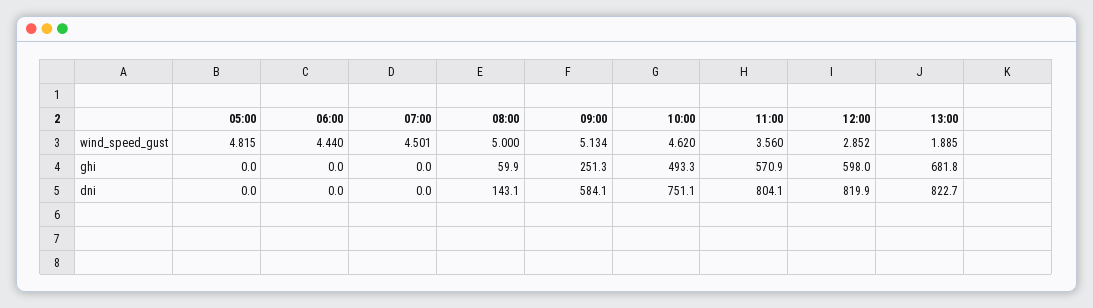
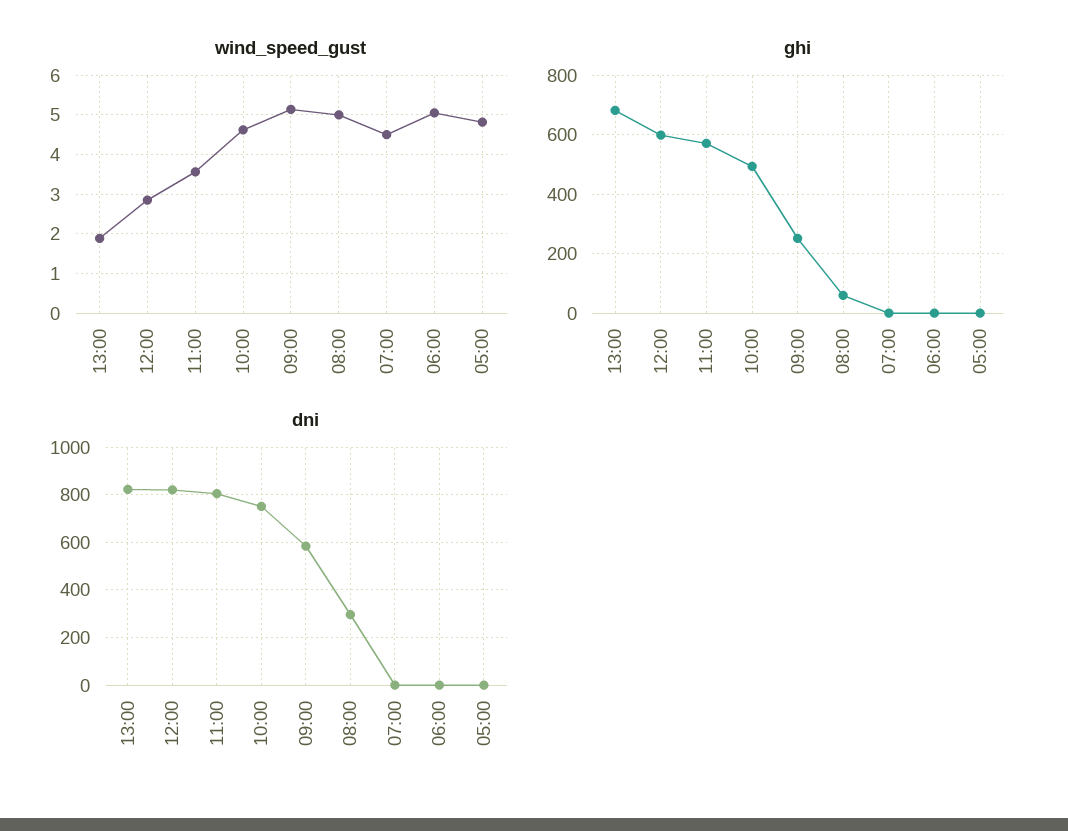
  {
    "wind_speed_gust": {
      "05:00": 4.815,
-     "06:00": 4.44,
+     "06:00": 5,
      "07:00": 4.501,
      "08:00": 5,
      "09:00": 5.134,
      "10:00": 4.62,
      "11:00": 3.56,
      "12:00": 2.852,
      "13:00": 1.885
    },
    "ghi": {
      "05:00": 0,
      "06:00": 0,
      "07:00": 0,
      "08:00": 59.9,
      "09:00": 251.3,
      "10:00": 493.3,
      "11:00": 570.9,
      "12:00": 598,
      "13:00": 681.8
    },
    "dni": {
      "05:00": 0,
      "06:00": 0,
      "07:00": 0,
-     "08:00": 143.1,
+     "08:00": 300,
      "09:00": 584.1,
      "10:00": 751.1,
      "11:00": 804.1,
      "12:00": 819.9,
      "13:00": 822.7
    }
  }

